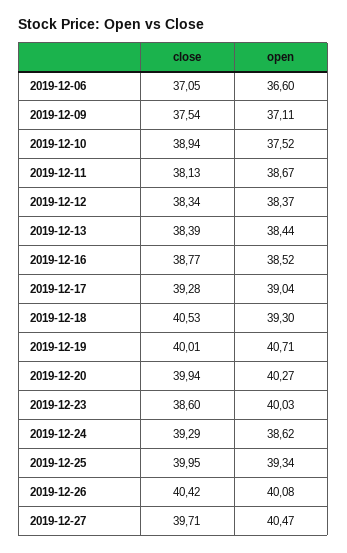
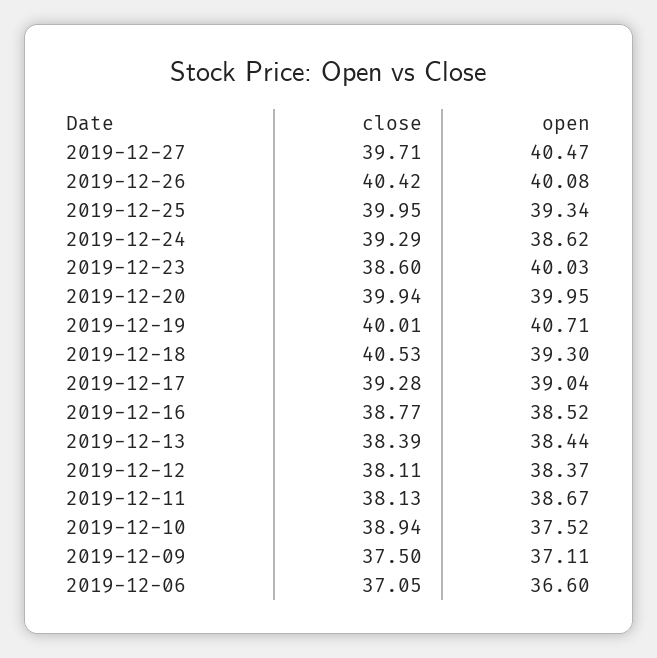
  {
    "close": {
      "2019-12-06": 37.05,
-     "2019-12-09": 37.54,
+     "2019-12-09": 37.5,
      "2019-12-10": 38.94,
      "2019-12-11": 38.13,
-     "2019-12-12": 38.34,
+     "2019-12-12": 38.11,
      "2019-12-13": 38.39,
      "2019-12-16": 38.77,
      "2019-12-17": 39.28,
      "2019-12-18": 40.53,
      "2019-12-19": 40.01,
      "2019-12-20": 39.94,
      "2019-12-23": 38.6,
      "2019-12-24": 39.29,
      "2019-12-25": 39.95,
      "2019-12-26": 40.42,
      "2019-12-27": 39.71
    },
    "open": {
      "2019-12-06": 36.6,
      "2019-12-09": 37.11,
      "2019-12-10": 37.52,
      "2019-12-11": 38.67,
      "2019-12-12": 38.37,
      "2019-12-13": 38.44,
      "2019-12-16": 38.52,
      "2019-12-17": 39.04,
      "2019-12-18": 39.3,
      "2019-12-19": 40.71,
-     "2019-12-20": 40.27,
+     "2019-12-20": 39.95,
      "2019-12-23": 40.03,
      "2019-12-24": 38.62,
      "2019-12-25": 39.34,
      "2019-12-26": 40.08,
      "2019-12-27": 40.47
    }
  }

